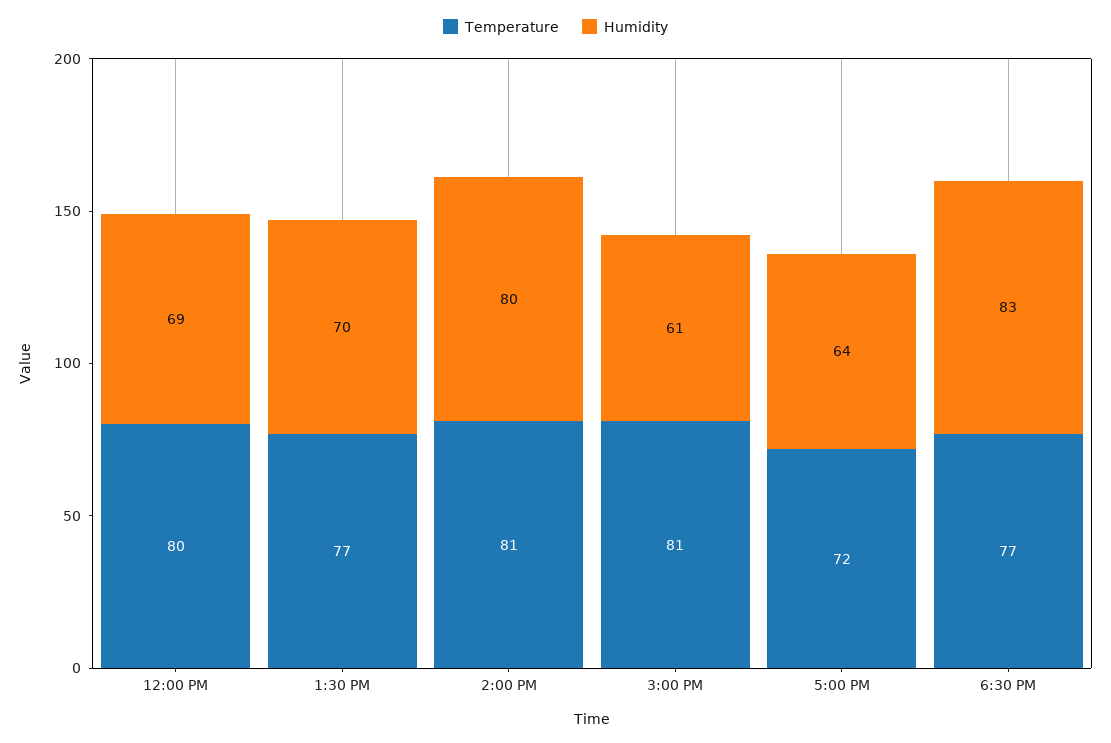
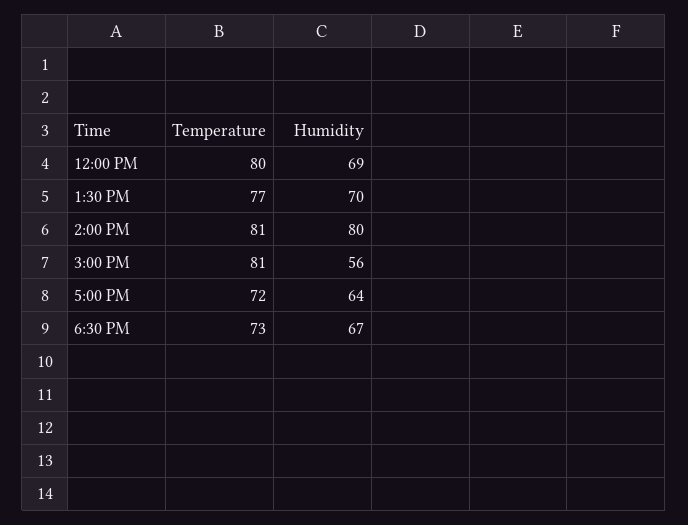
  {
    "Temperature": {
      "12:00 PM": 80,
      "1:30 PM": 77,
      "2:00 PM": 81,
      "3:00 PM": 81,
      "5:00 PM": 72,
-     "6:30 PM": 77
+     "6:30 PM": 73
    },
    "Humidity": {
      "12:00 PM": 69,
      "1:30 PM": 70,
      "2:00 PM": 80,
-     "3:00 PM": 61,
+     "3:00 PM": 56,
      "5:00 PM": 64,
-     "6:30 PM": 83
+     "6:30 PM": 67
    }
  }

